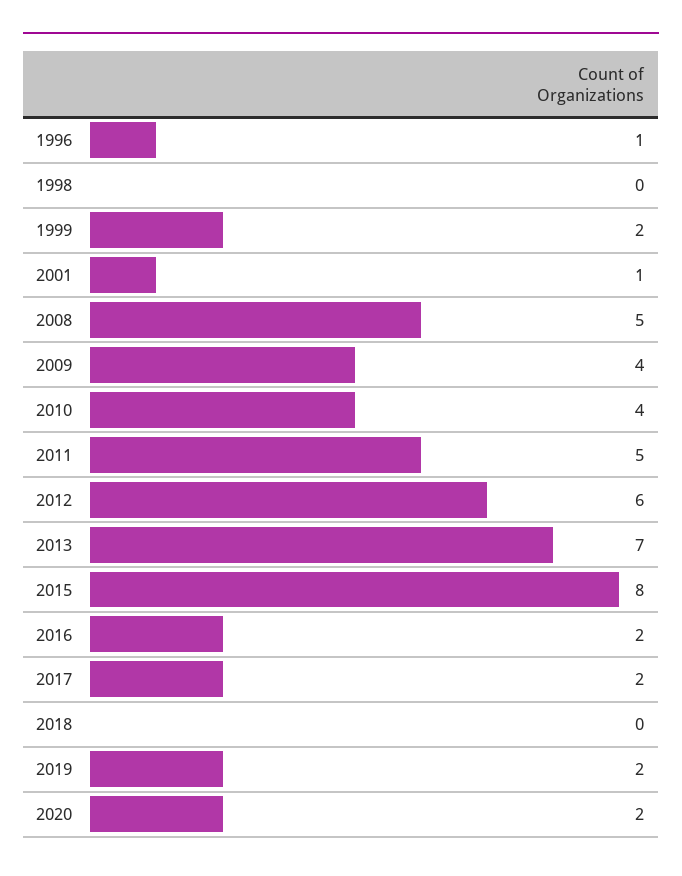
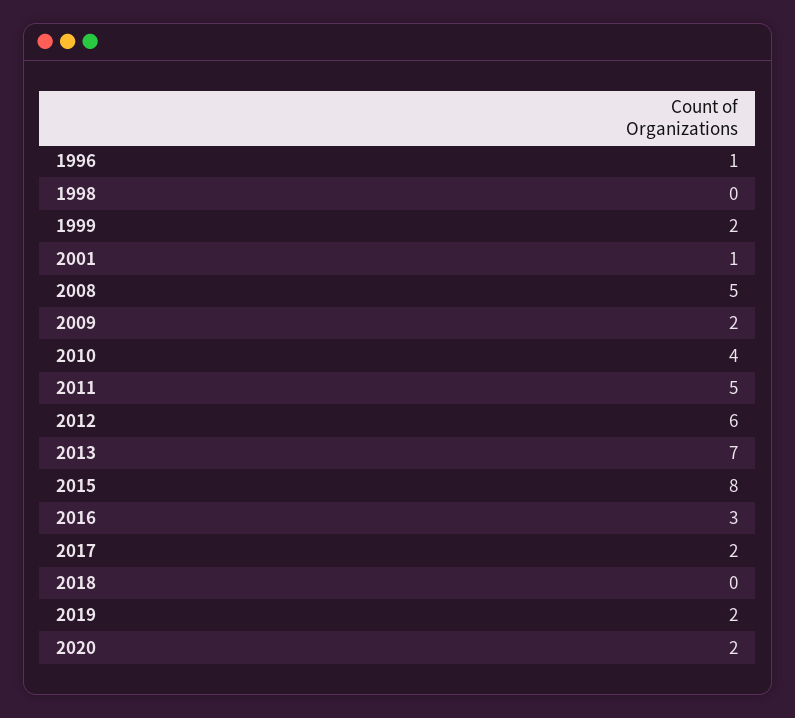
  {
    "1996": 1,
    "1998": 0,
    "1999": 2,
    "2001": 1,
    "2008": 5,
-   "2009": 4,
+   "2009": 2,
    "2010": 4,
    "2011": 5,
    "2012": 6,
    "2013": 7,
    "2015": 8,
-   "2016": 2,
+   "2016": 3,
    "2017": 2,
    "2018": 0,
    "2019": 2,
    "2020": 2
  }

